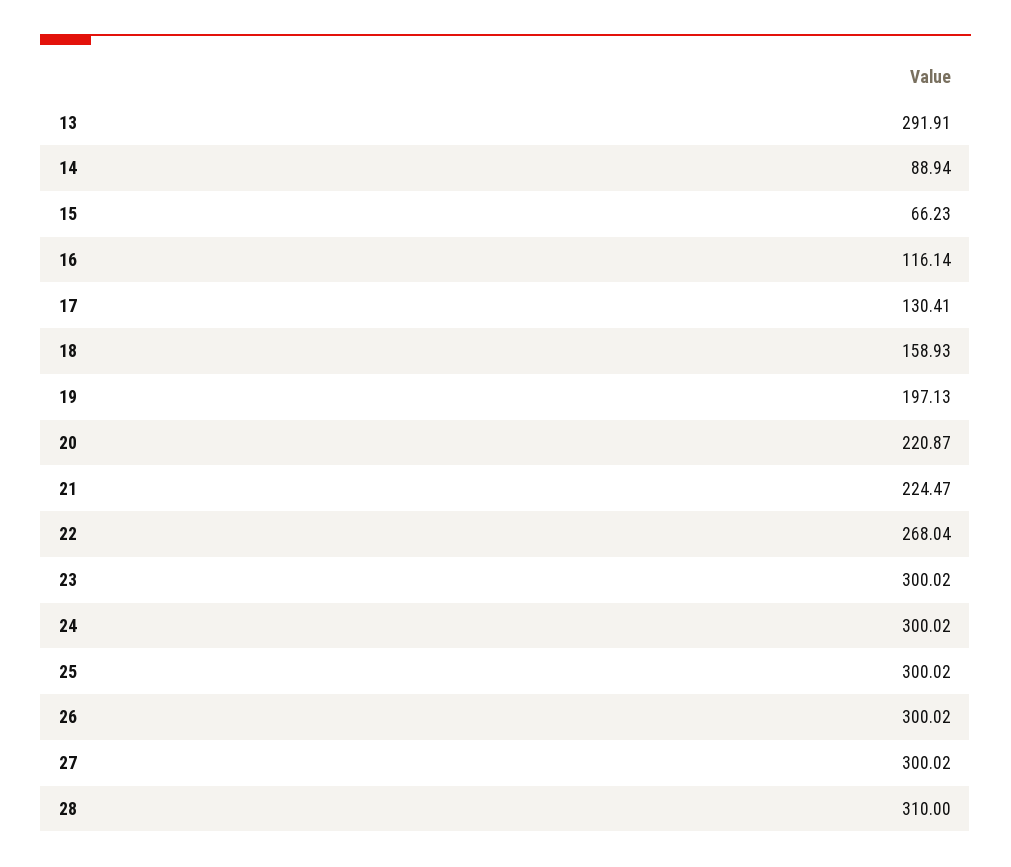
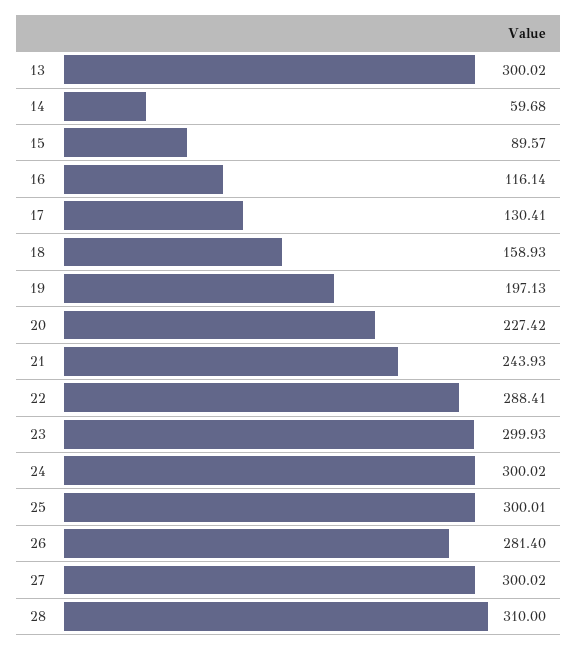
  {
-   "13": 291.91,
+   "13": 300.02,
-   "14": 88.94,
+   "14": 59.68,
-   "15": 66.23,
+   "15": 89.57,
    "16": 116.14,
    "17": 130.41,
    "18": 158.93,
    "19": 197.13,
-   "20": 220.87,
+   "20": 227.42,
-   "21": 224.47,
+   "21": 243.93,
-   "22": 268.04,
+   "22": 288.41,
-   "23": 300.02,
+   "23": 299.93,
    "24": 300.02,
-   "25": 300.02,
+   "25": 300.01,
-   "26": 300.02,
+   "26": 281.4,
    "27": 300.02,
    "28": 310
  }

